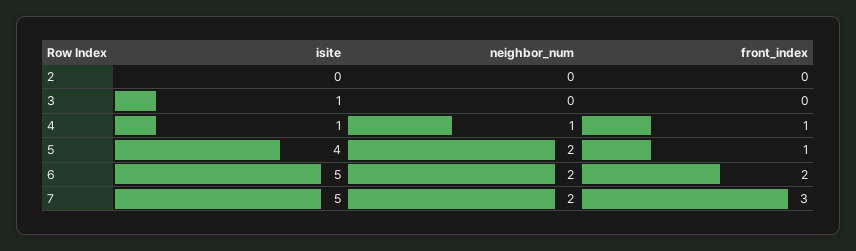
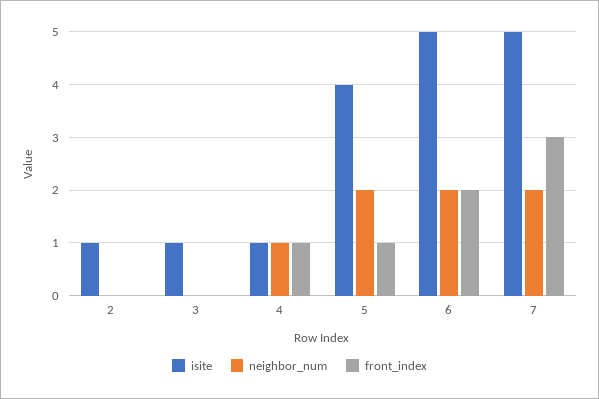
  {
    "isite": {
-     "2": 0,
+     "2": 1,
      "3": 1,
      "4": 1,
      "5": 4,
      "6": 5,
      "7": 5
    },
    "neighbor_num": {
      "2": 0,
      "3": 0,
      "4": 1,
      "5": 2,
      "6": 2,
      "7": 2
    },
    "front_index": {
      "2": 0,
      "3": 0,
      "4": 1,
      "5": 1,
      "6": 2,
      "7": 3
    }
  }

